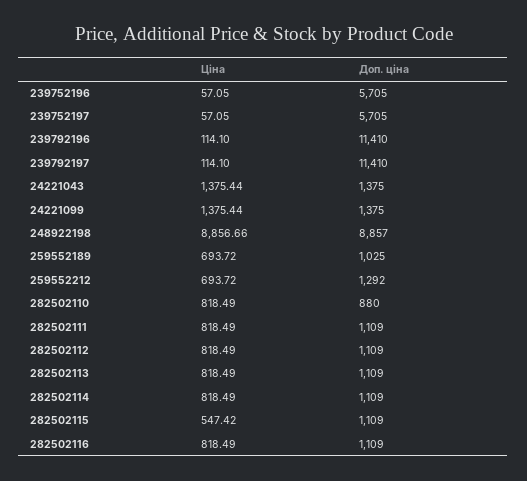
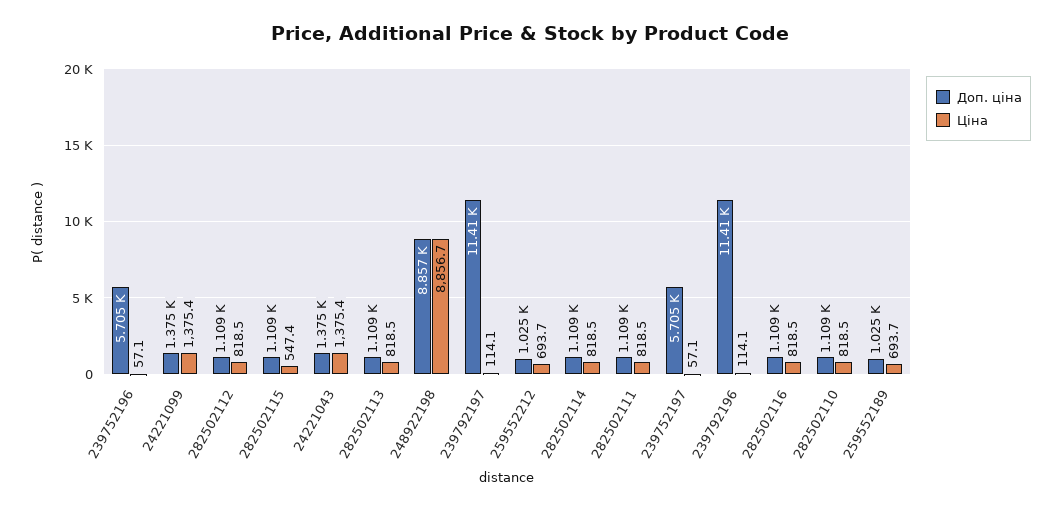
  {
    "Ціна": {
      "239752196": 57.05,
      "239752197": 57.05,
      "239792196": 114.1,
      "239792197": 114.1,
      "24221043": 1375.44,
      "24221099": 1375.44,
      "248922198": 8856.66,
      "259552189": 693.72,
      "259552212": 693.72,
      "282502110": 818.49,
      "282502111": 818.49,
      "282502112": 818.49,
      "282502113": 818.49,
      "282502114": 818.49,
      "282502115": 547.42,
      "282502116": 818.49
    },
    "Доп. ціна": {
      "239752196": 5705,
      "239752197": 5705,
      "239792196": 11410,
      "239792197": 11410,
      "24221043": 1375,
      "24221099": 1375,
      "248922198": 8857,
      "259552189": 1025,
-     "259552212": 1292,
+     "259552212": 1025,
-     "282502110": 880,
+     "282502110": 1109,
      "282502111": 1109,
      "282502112": 1109,
      "282502113": 1109,
      "282502114": 1109,
      "282502115": 1109,
      "282502116": 1109
    }
  }

